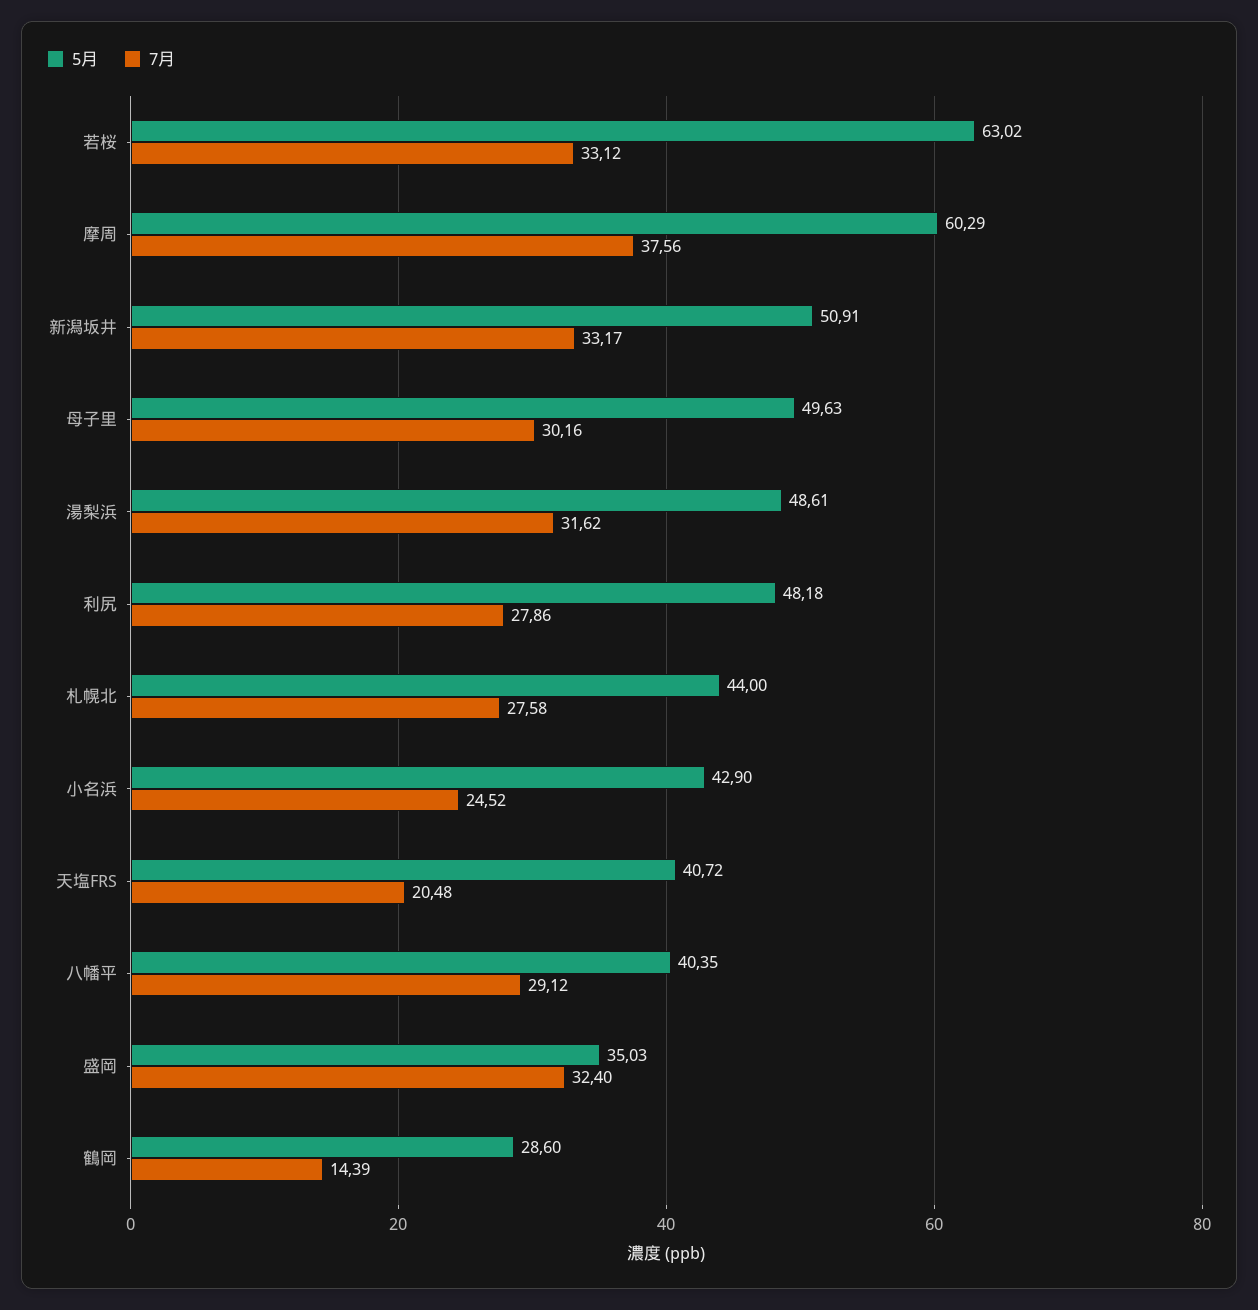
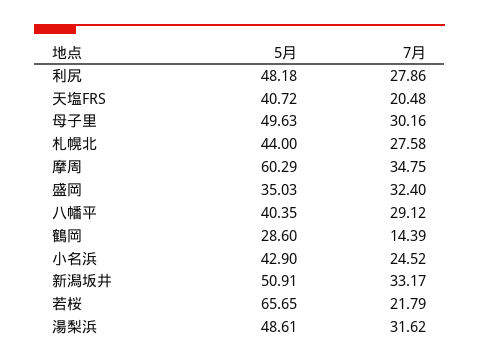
  {
    "5月": {
-     "若桜": 63.02,
+     "若桜": 65.65,
      "摩周": 60.29,
      "新潟坂井": 50.91,
      "母子里": 49.63,
      "湯梨浜": 48.61,
      "利尻": 48.18,
      "札幌北": 44,
      "小名浜": 42.9,
      "天塩FRS": 40.72,
      "八幡平": 40.35,
      "盛岡": 35.03,
      "鶴岡": 28.6
    },
    "7月": {
-     "若桜": 33.12,
+     "若桜": 21.79,
-     "摩周": 37.56,
+     "摩周": 34.75,
      "新潟坂井": 33.17,
      "母子里": 30.16,
      "湯梨浜": 31.62,
      "利尻": 27.86,
      "札幌北": 27.58,
      "小名浜": 24.52,
      "天塩FRS": 20.48,
      "八幡平": 29.12,
      "盛岡": 32.4,
      "鶴岡": 14.39
    }
  }

